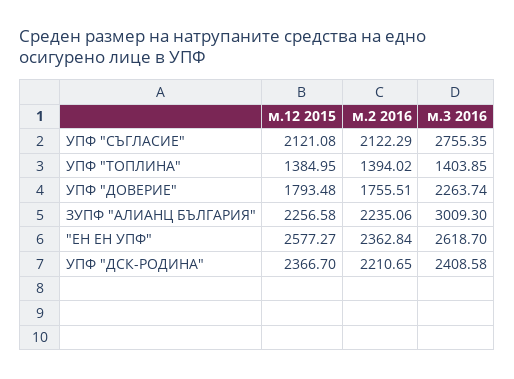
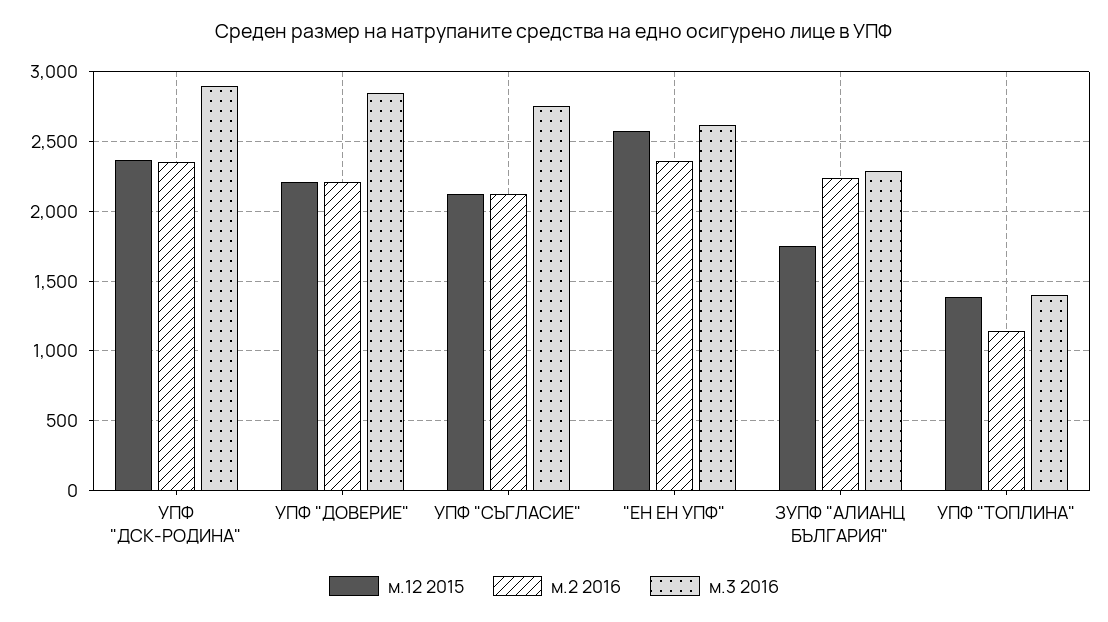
  {
    "м.12 2015": {
      "УПФ \"СЪГЛАСИЕ\"": 2121.08,
      "УПФ \"ТОПЛИНА\"": 1384.95,
-     "УПФ \"ДОВЕРИЕ\"": 1793.48,
+     "УПФ \"ДОВЕРИЕ\"": 2200,
-     "ЗУПФ \"АЛИАНЦ БЪЛГАРИЯ\"": 2256.58,
+     "ЗУПФ \"АЛИАНЦ БЪЛГАРИЯ\"": 1750,
      "\"ЕН ЕН УПФ\"": 2577.27,
      "УПФ \"ДСК-РОДИНА\"": 2366.7
    },
    "м.2 2016": {
      "УПФ \"СЪГЛАСИЕ\"": 2122.29,
-     "УПФ \"ТОПЛИНА\"": 1394.02,
+     "УПФ \"ТОПЛИНА\"": 1150,
-     "УПФ \"ДОВЕРИЕ\"": 1755.51,
+     "УПФ \"ДОВЕРИЕ\"": 2200,
      "ЗУПФ \"АЛИАНЦ БЪЛГАРИЯ\"": 2235.06,
      "\"ЕН ЕН УПФ\"": 2362.84,
-     "УПФ \"ДСК-РОДИНА\"": 2210.65
+     "УПФ \"ДСК-РОДИНА\"": 2350
    },
    "м.3 2016": {
      "УПФ \"СЪГЛАСИЕ\"": 2755.35,
      "УПФ \"ТОПЛИНА\"": 1403.85,
-     "УПФ \"ДОВЕРИЕ\"": 2263.74,
+     "УПФ \"ДОВЕРИЕ\"": 2850,
-     "ЗУПФ \"АЛИАНЦ БЪЛГАРИЯ\"": 3009.3,
+     "ЗУПФ \"АЛИАНЦ БЪЛГАРИЯ\"": 2300,
      "\"ЕН ЕН УПФ\"": 2618.7,
-     "УПФ \"ДСК-РОДИНА\"": 2408.58
+     "УПФ \"ДСК-РОДИНА\"": 2900
    }
  }

